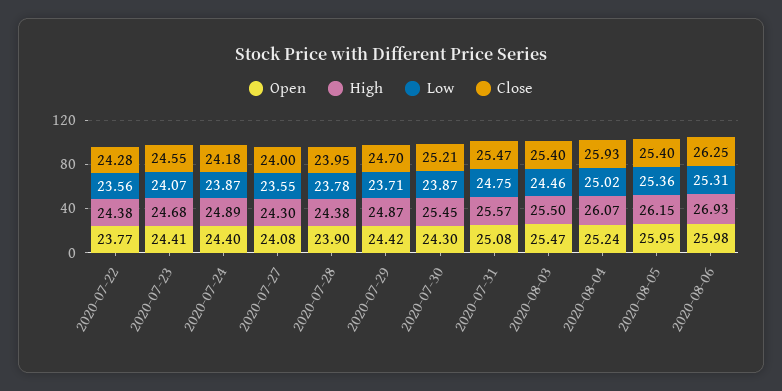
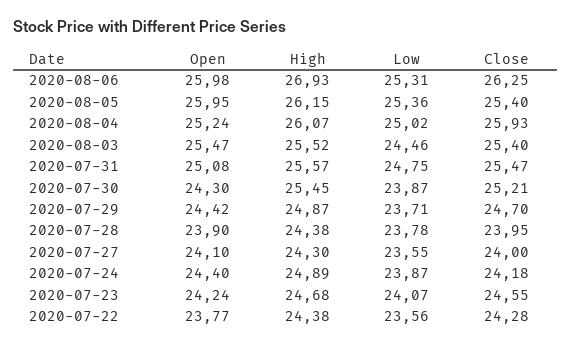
  {
    "Open": {
      "2020-07-22": 23.77,
-     "2020-07-23": 24.41,
+     "2020-07-23": 24.24,
      "2020-07-24": 24.4,
-     "2020-07-27": 24.08,
+     "2020-07-27": 24.1,
      "2020-07-28": 23.9,
      "2020-07-29": 24.42,
      "2020-07-30": 24.3,
      "2020-07-31": 25.08,
      "2020-08-03": 25.47,
      "2020-08-04": 25.24,
      "2020-08-05": 25.95,
      "2020-08-06": 25.98
    },
    "High": {
      "2020-07-22": 24.38,
      "2020-07-23": 24.68,
      "2020-07-24": 24.89,
      "2020-07-27": 24.3,
      "2020-07-28": 24.38,
      "2020-07-29": 24.87,
      "2020-07-30": 25.45,
      "2020-07-31": 25.57,
-     "2020-08-03": 25.5,
+     "2020-08-03": 25.52,
      "2020-08-04": 26.07,
      "2020-08-05": 26.15,
      "2020-08-06": 26.93
    },
    "Low": {
      "2020-07-22": 23.56,
      "2020-07-23": 24.07,
      "2020-07-24": 23.87,
      "2020-07-27": 23.55,
      "2020-07-28": 23.78,
      "2020-07-29": 23.71,
      "2020-07-30": 23.87,
      "2020-07-31": 24.75,
      "2020-08-03": 24.46,
      "2020-08-04": 25.02,
      "2020-08-05": 25.36,
      "2020-08-06": 25.31
    },
    "Close": {
      "2020-07-22": 24.28,
      "2020-07-23": 24.55,
      "2020-07-24": 24.18,
      "2020-07-27": 24,
      "2020-07-28": 23.95,
      "2020-07-29": 24.7,
      "2020-07-30": 25.21,
      "2020-07-31": 25.47,
      "2020-08-03": 25.4,
      "2020-08-04": 25.93,
      "2020-08-05": 25.4,
      "2020-08-06": 26.25
    }
  }

